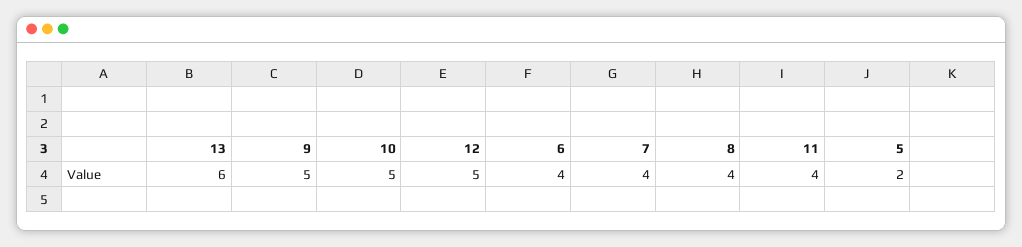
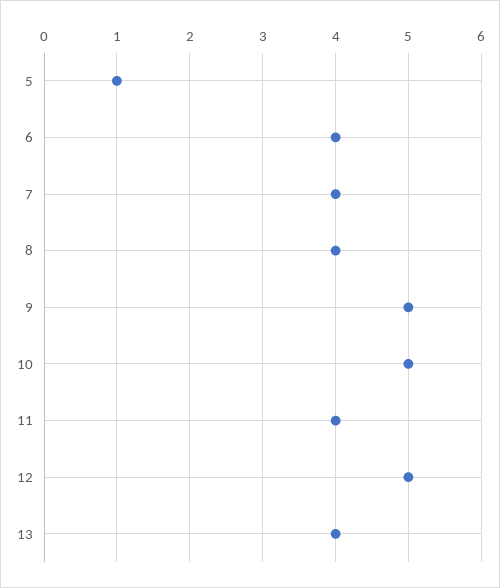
  {
-   "13": 6,
+   "13": 4,
    "9": 5,
    "10": 5,
    "12": 5,
    "6": 4,
    "7": 4,
    "8": 4,
    "11": 4,
-   "5": 2
+   "5": 1
  }

